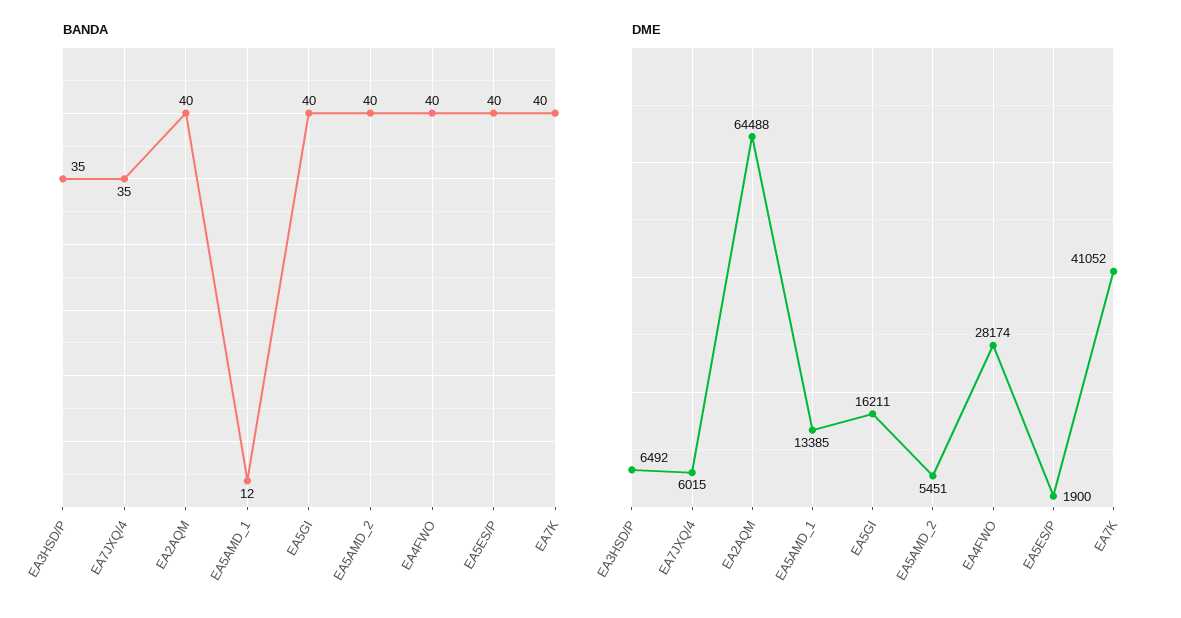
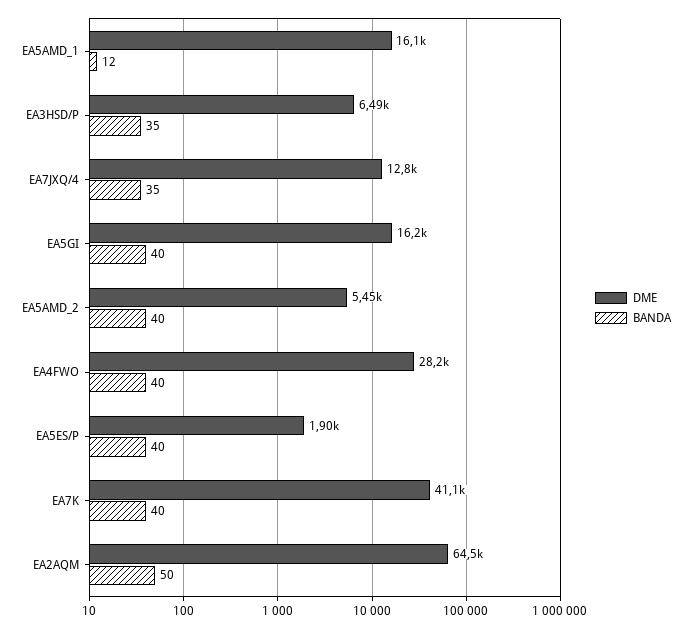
  {
    "BANDA": {
      "EA3HSD/P": 35,
      "EA7JXQ/4": 35,
-     "EA2AQM": 40,
+     "EA2AQM": 50,
      "EA5AMD_1": 12,
      "EA5GI": 40,
      "EA5AMD_2": 40,
      "EA4FWO": 40,
      "EA5ES/P": 40,
      "EA7K": 40
    },
    "DME": {
      "EA3HSD/P": 6492,
-     "EA7JXQ/4": 6015,
+     "EA7JXQ/4": 12800,
      "EA2AQM": 64488,
-     "EA5AMD_1": 13385,
+     "EA5AMD_1": 16100,
      "EA5GI": 16211,
      "EA5AMD_2": 5451,
      "EA4FWO": 28174,
      "EA5ES/P": 1900,
      "EA7K": 41052
    }
  }

